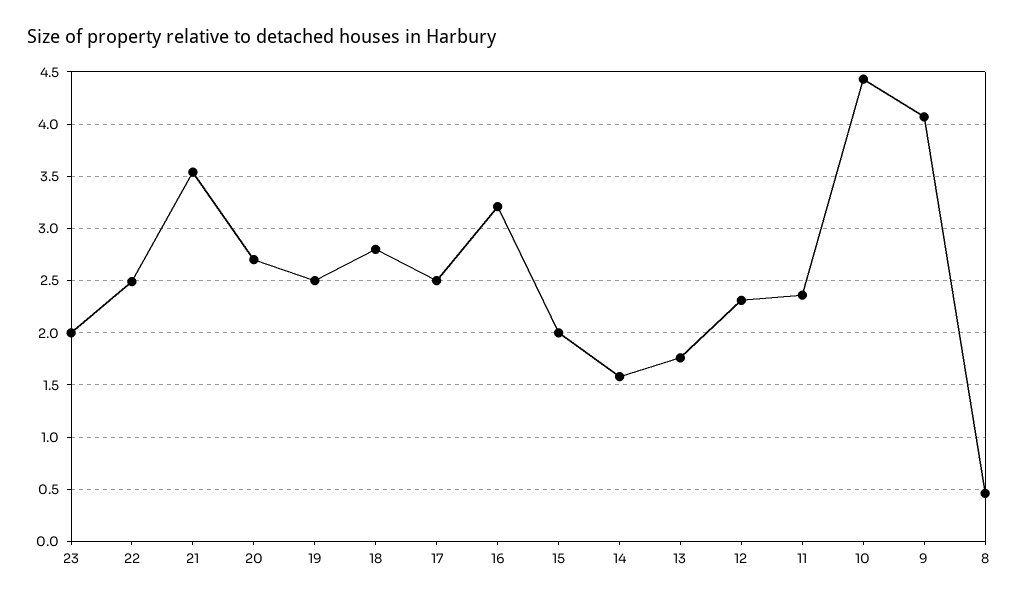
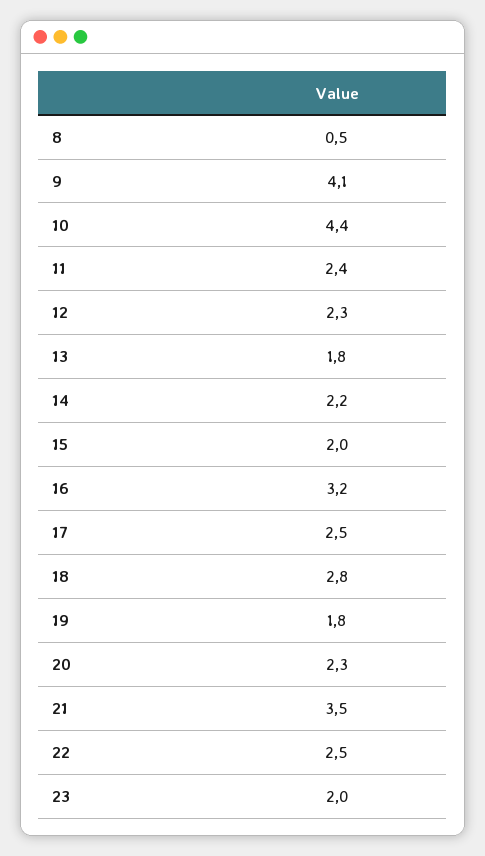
  {
    "23": 2,
    "22": 2.5,
    "21": 3.5,
-   "20": 2.7,
+   "20": 2.3,
-   "19": 2.5,
+   "19": 1.8,
    "18": 2.8,
    "17": 2.5,
    "16": 3.2,
    "15": 2,
-   "14": 1.6,
+   "14": 2.2,
    "13": 1.8,
    "12": 2.3,
    "11": 2.4,
    "10": 4.4,
    "9": 4.1,
    "8": 0.5
  }

